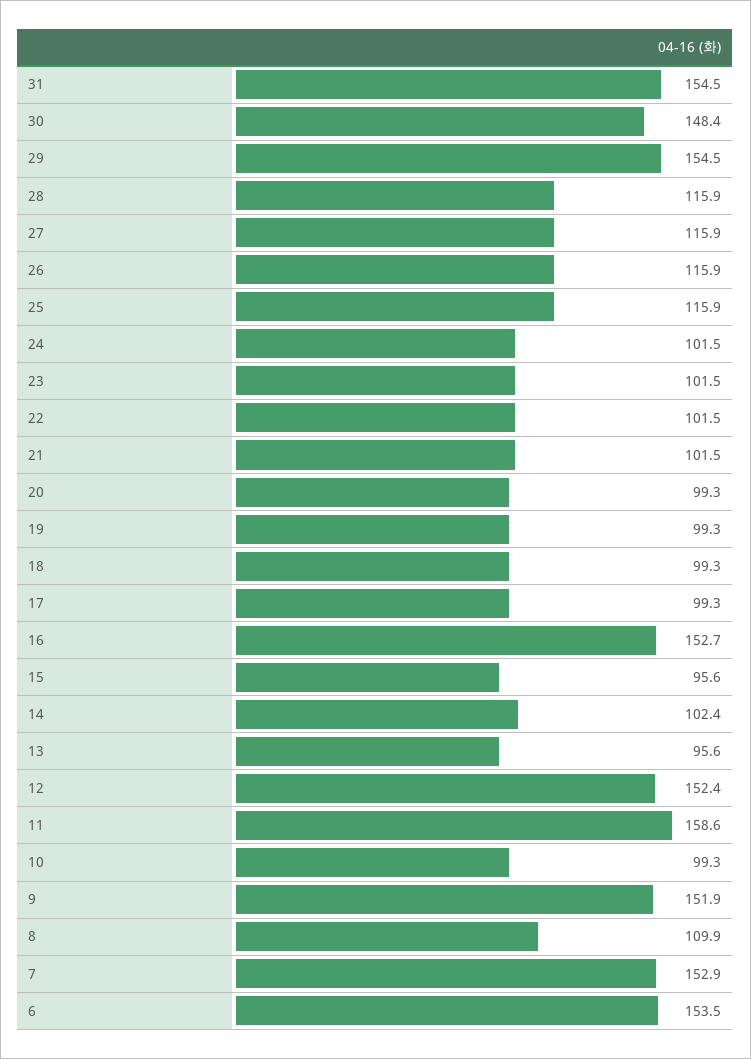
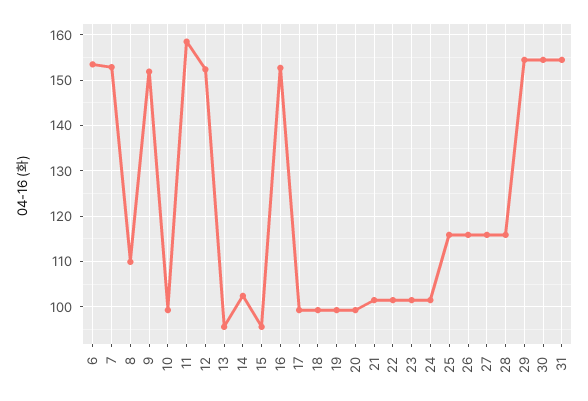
  {
    "31": 154.5,
-   "30": 148.4,
+   "30": 154,
    "29": 154.5,
    "28": 115.9,
    "27": 115.9,
    "26": 115.9,
    "25": 115.9,
    "24": 101.5,
    "23": 101.5,
    "22": 101.5,
    "21": 101.5,
    "20": 99.3,
    "19": 99.3,
    "18": 99.3,
    "17": 99.3,
    "16": 152.7,
    "15": 95.6,
    "14": 102.4,
    "13": 95.6,
    "12": 152.4,
    "11": 158.6,
    "10": 99.3,
    "9": 151.9,
    "8": 109.9,
    "7": 152.9,
    "6": 153.5
  }

